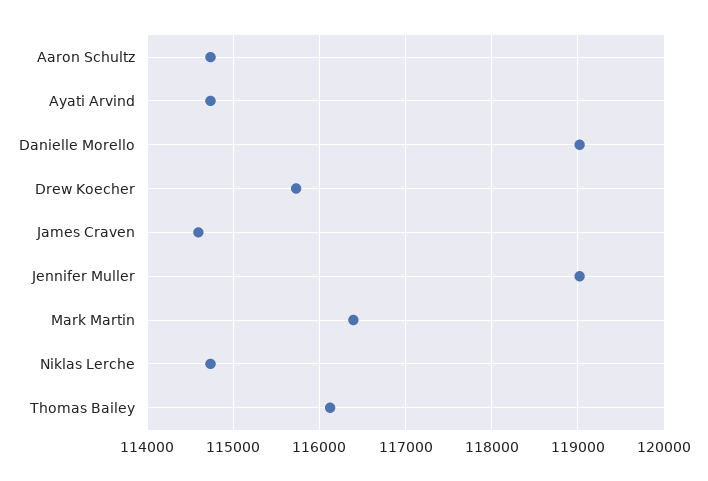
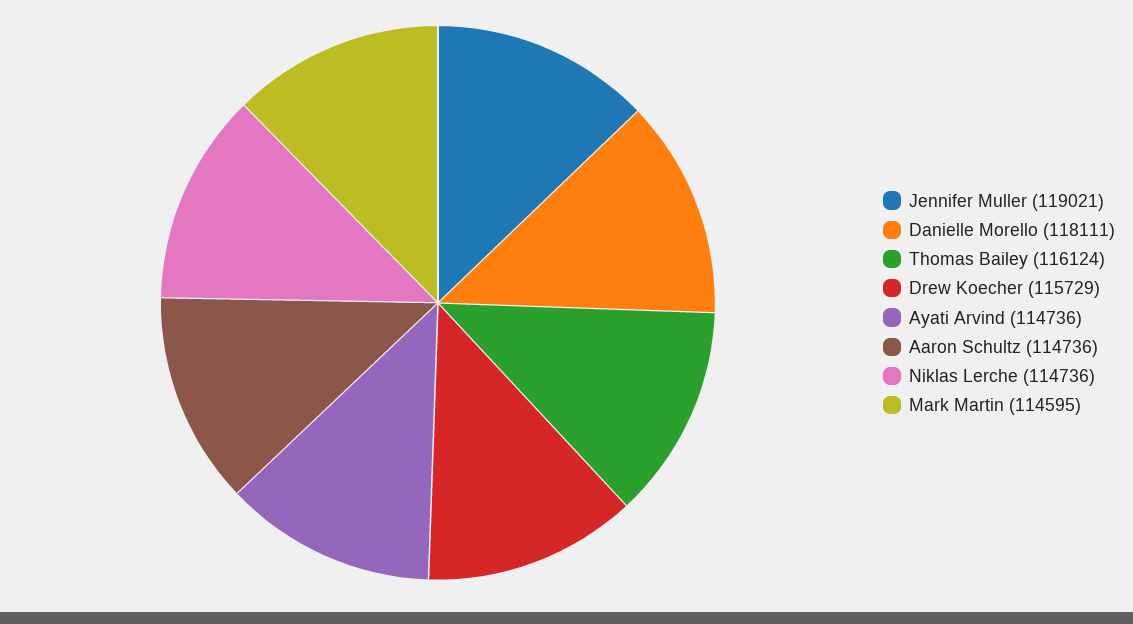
  {
    "Aaron Schultz": 114736,
    "Ayati Arvind": 114736,
-   "Danielle Morello": 119000,
+   "Danielle Morello": 118111,
    "Drew Koecher": 115729,
-   "James Craven": 114600,
    "Jennifer Muller": 119021,
-   "Mark Martin": 116400,
+   "Mark Martin": 114595,
    "Niklas Lerche": 114736,
    "Thomas Bailey": 116124
  }

